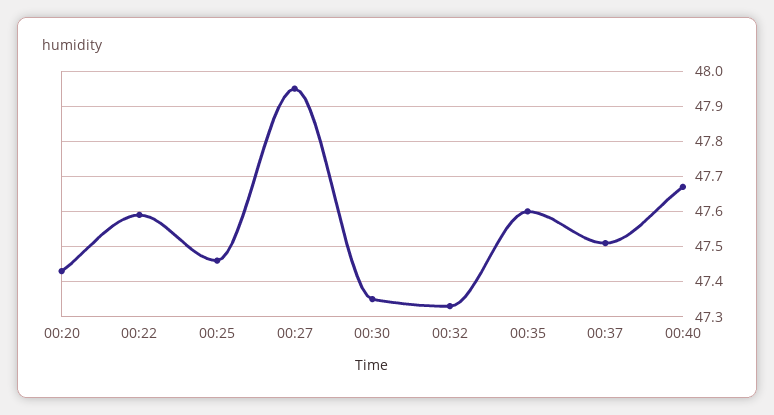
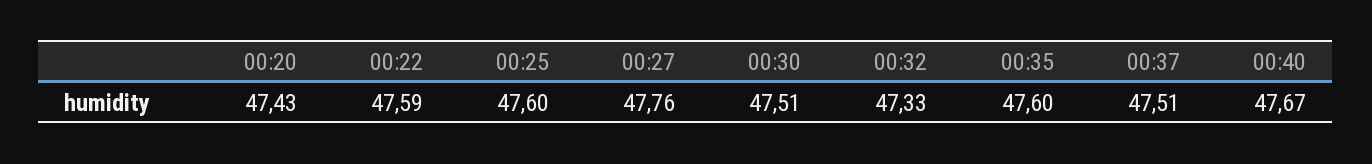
  {
    "00:20": 47.43,
    "00:22": 47.59,
-   "00:25": 47.45,
+   "00:25": 47.6,
-   "00:27": 47.95,
+   "00:27": 47.76,
-   "00:30": 47.35,
+   "00:30": 47.51,
    "00:32": 47.33,
    "00:35": 47.6,
    "00:37": 47.51,
    "00:40": 47.67
  }

